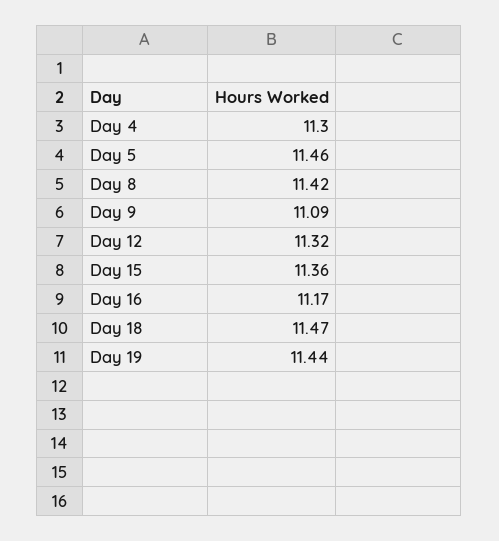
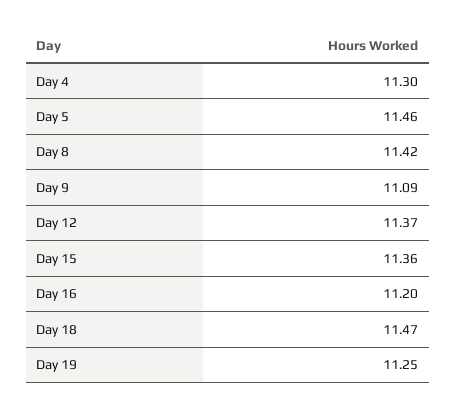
  {
    "Day 4": 11.3,
    "Day 5": 11.46,
    "Day 8": 11.42,
    "Day 9": 11.09,
-   "Day 12": 11.32,
+   "Day 12": 11.37,
    "Day 15": 11.36,
-   "Day 16": 11.17,
+   "Day 16": 11.2,
    "Day 18": 11.47,
-   "Day 19": 11.44
+   "Day 19": 11.25
  }

